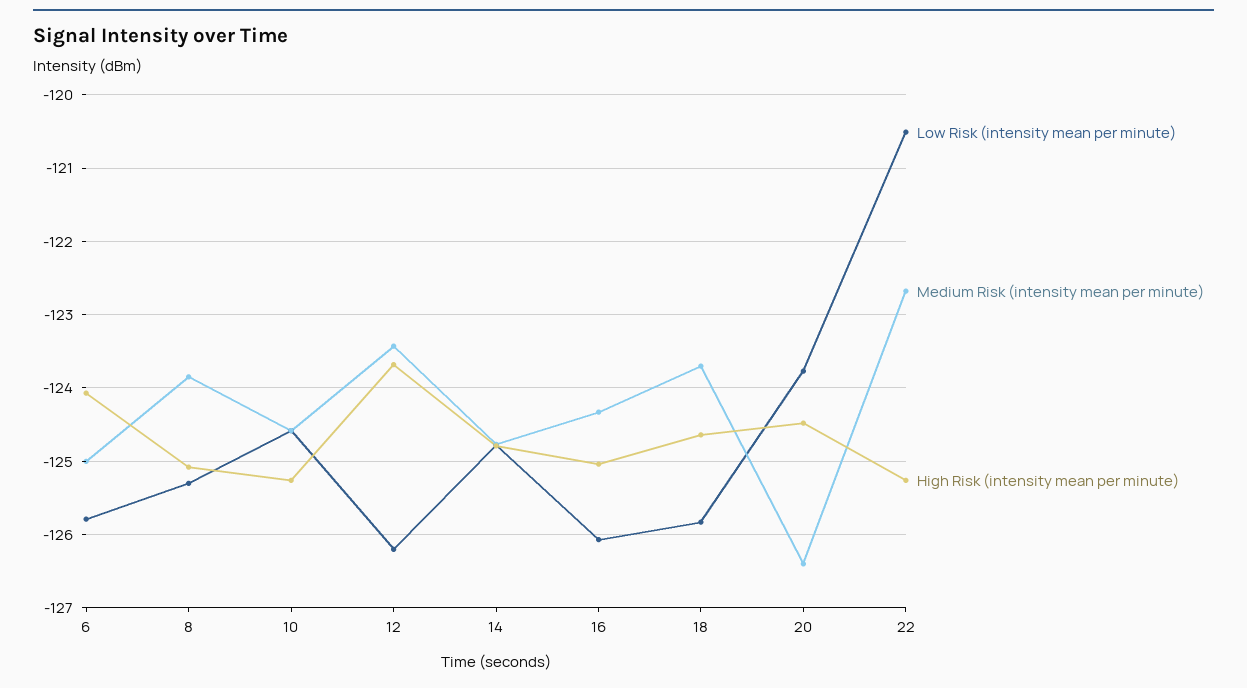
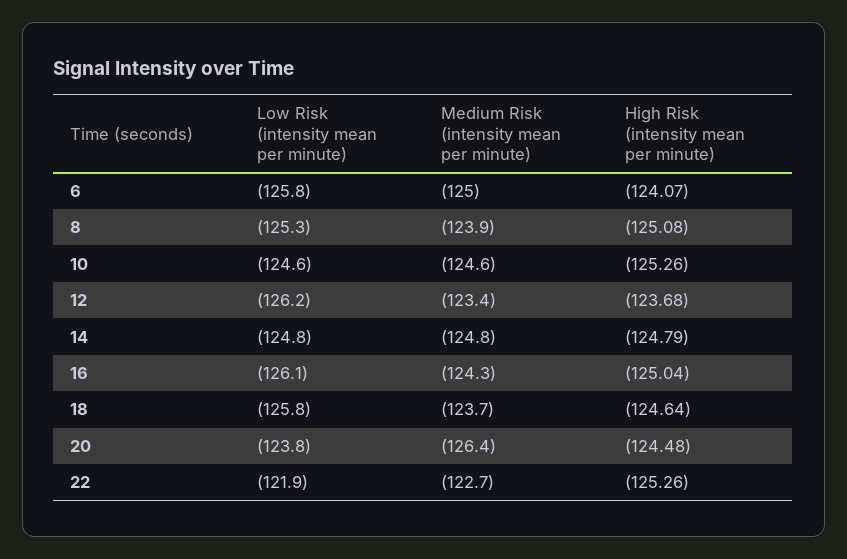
  {
    "Low Risk (intensity mean per minute)": {
      "6": -125.8,
      "8": -125.3,
      "10": -124.6,
      "12": -126.2,
      "14": -124.8,
      "16": -126.1,
      "18": -125.8,
      "20": -123.8,
-     "22": -120.5
+     "22": -121.9
    },
    "Medium Risk (intensity mean per minute)": {
      "6": -125,
      "8": -123.9,
      "10": -124.6,
      "12": -123.4,
      "14": -124.8,
      "16": -124.3,
      "18": -123.7,
      "20": -126.4,
      "22": -122.7
    },
    "High Risk (intensity mean per minute)": {
      "6": -124.07,
      "8": -125.08,
      "10": -125.26,
      "12": -123.68,
      "14": -124.79,
      "16": -125.04,
      "18": -124.64,
      "20": -124.48,
      "22": -125.26
    }
  }

